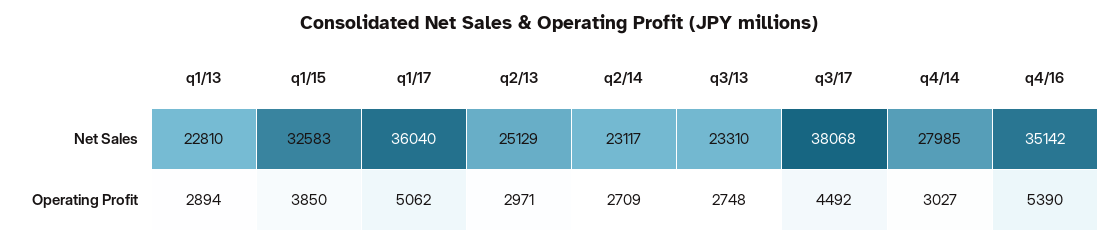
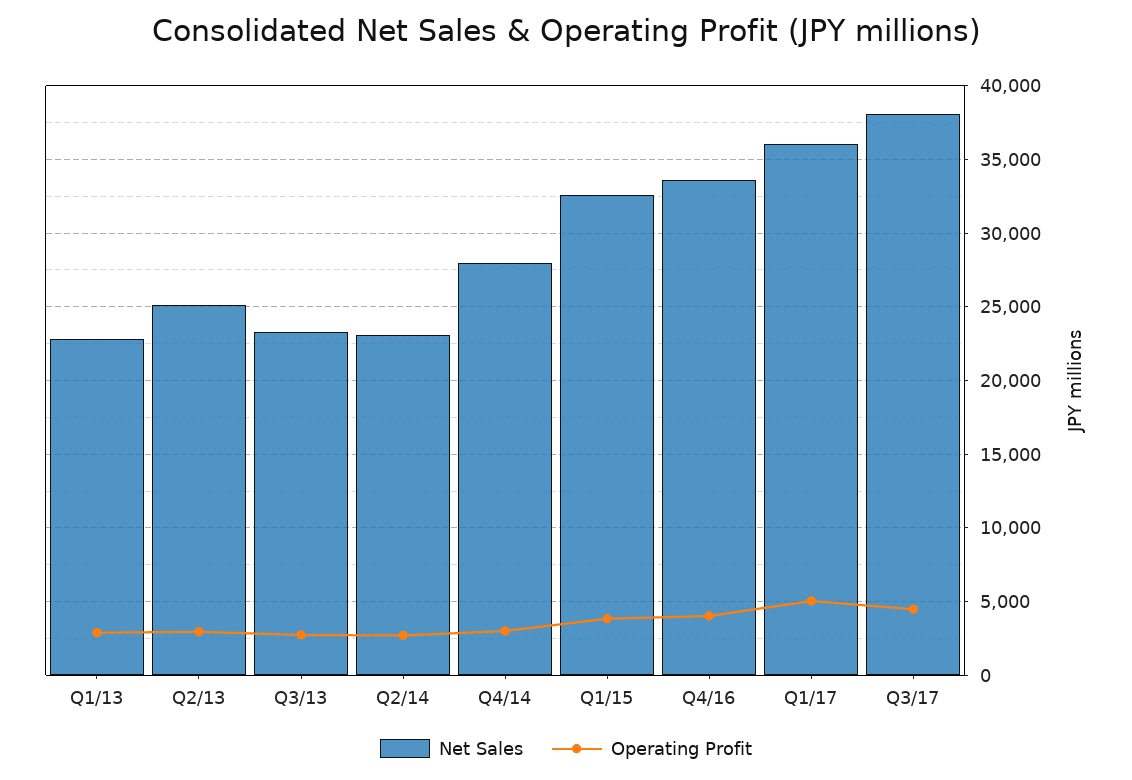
  {
    "Net Sales": {
      "q1/13": 22810,
      "q1/15": 32583,
      "q1/17": 36040,
      "q2/13": 25129,
      "q2/14": 23117,
      "q3/13": 23310,
      "q3/17": 38068,
      "q4/14": 27985,
-     "q4/16": 35142
+     "q4/16": 33500
    },
    "Operating Profit": {
      "q1/13": 2894,
      "q1/15": 3850,
      "q1/17": 5062,
      "q2/13": 2971,
      "q2/14": 2709,
      "q3/13": 2748,
      "q3/17": 4492,
      "q4/14": 3027,
-     "q4/16": 5390
+     "q4/16": 4000
    }
  }

